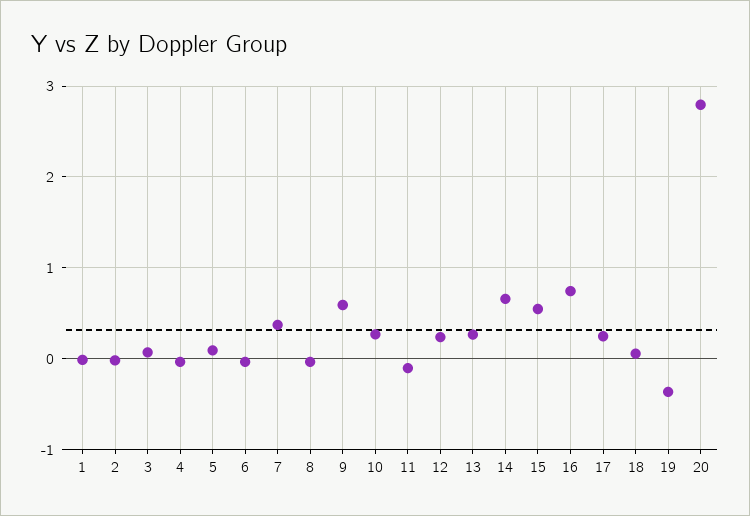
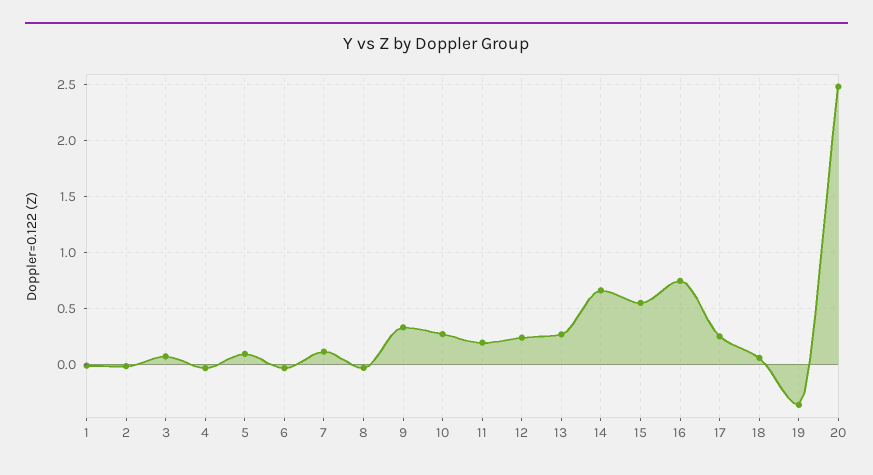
  {
    "1": 0,
    "2": 0,
    "3": 0.1,
    "4": 0,
    "5": 0.1,
    "6": 0,
-   "7": 0.4,
+   "7": 0.1,
    "8": 0,
-   "9": 0.6,
+   "9": 0.3,
    "10": 0.3,
-   "11": -0.1,
+   "11": 0.2,
    "12": 0.2,
    "13": 0.3,
    "14": 0.7,
    "15": 0.5,
    "16": 0.7,
    "17": 0.2,
    "18": 0.1,
    "19": -0.4,
-   "20": 2.8
+   "20": 2.5
  }

